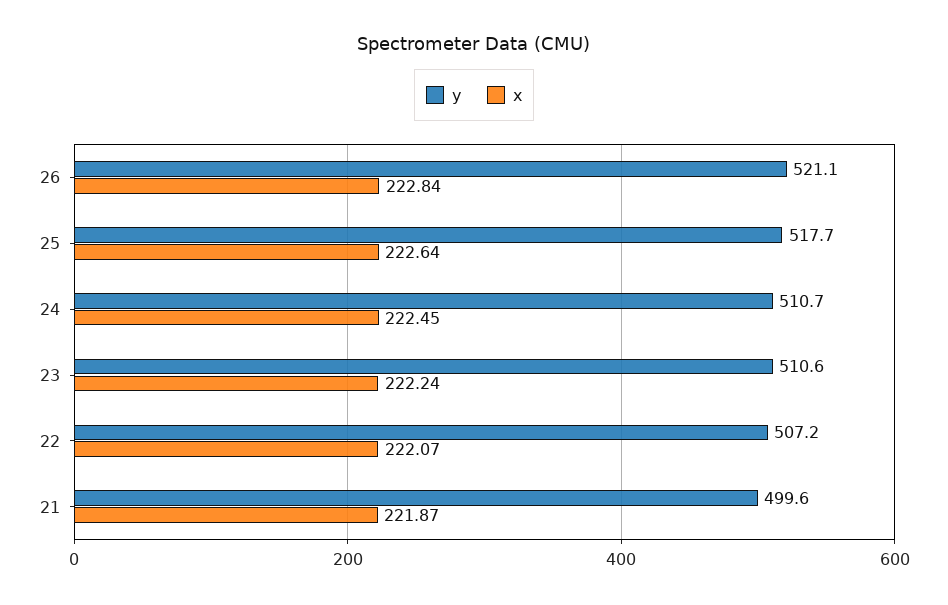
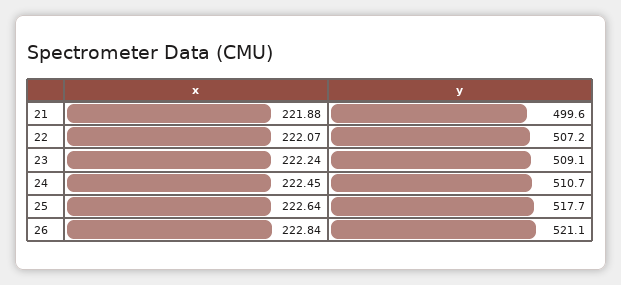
  {
    "y": {
      "26": 521.1,
      "25": 517.7,
      "24": 510.7,
-     "23": 510.6,
+     "23": 509.1,
      "22": 507.2,
      "21": 499.6
    },
    "x": {
      "26": 222.84,
      "25": 222.64,
      "24": 222.45,
      "23": 222.24,
      "22": 222.07,
-     "21": 221.87
+     "21": 221.88
    }
  }

